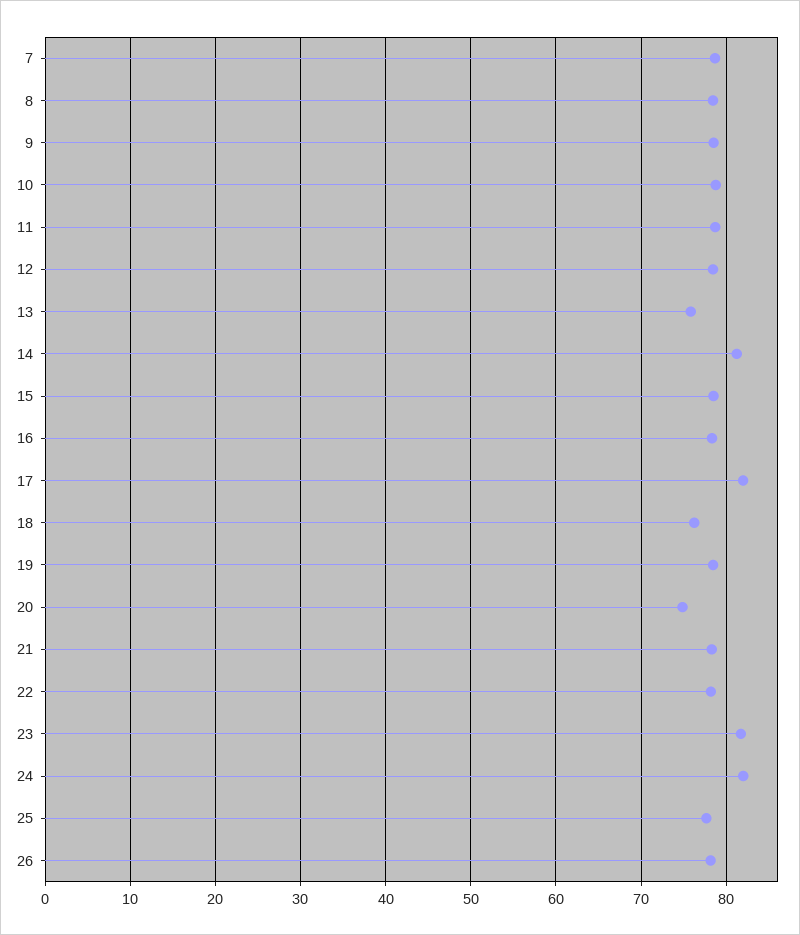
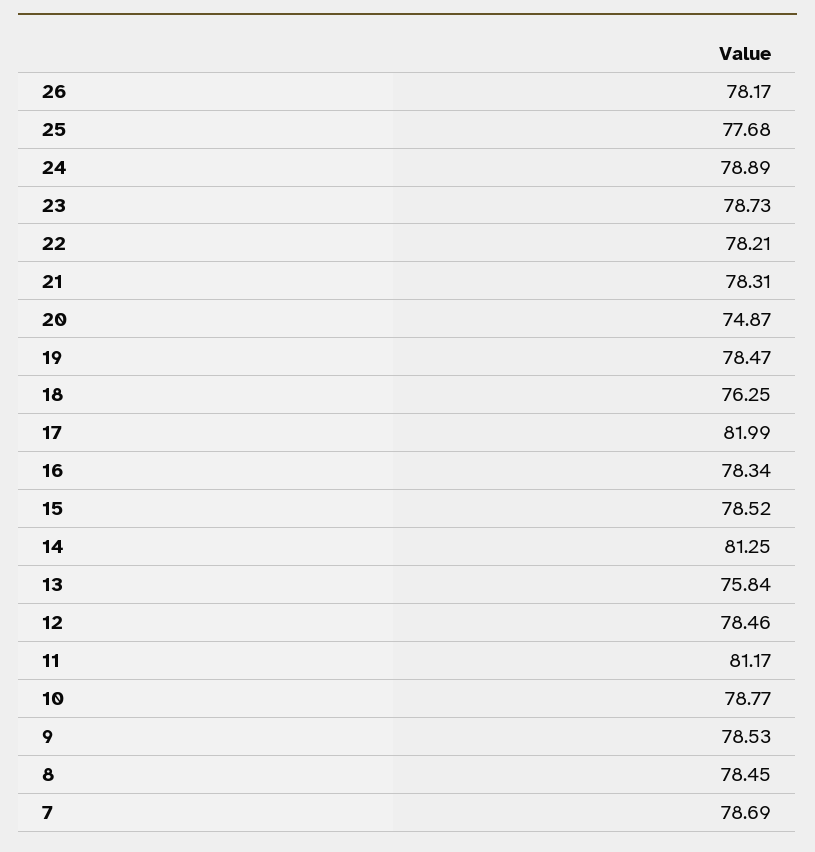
  {
    "7": 78.69,
    "8": 78.45,
    "9": 78.53,
    "10": 78.77,
-   "11": 79,
+   "11": 81.17,
    "12": 78.46,
    "13": 75.84,
    "14": 81.25,
    "15": 78.52,
    "16": 78.34,
    "17": 81.99,
    "18": 76.25,
    "19": 78.47,
    "20": 74.87,
    "21": 78.31,
    "22": 78.21,
-   "23": 82,
+   "23": 78.73,
-   "24": 82,
+   "24": 78.89,
    "25": 77.68,
    "26": 78.17
  }

